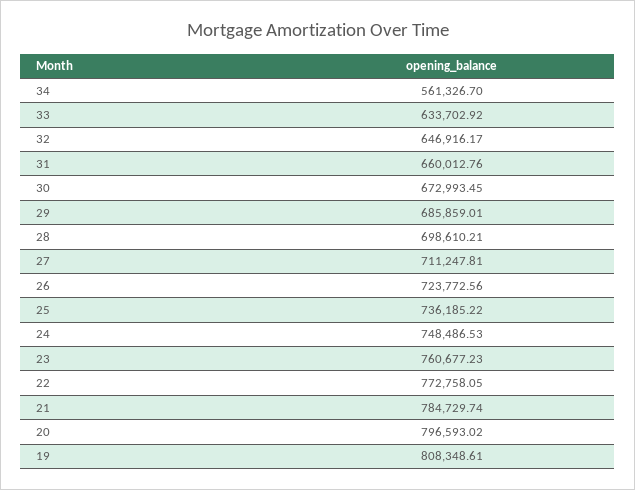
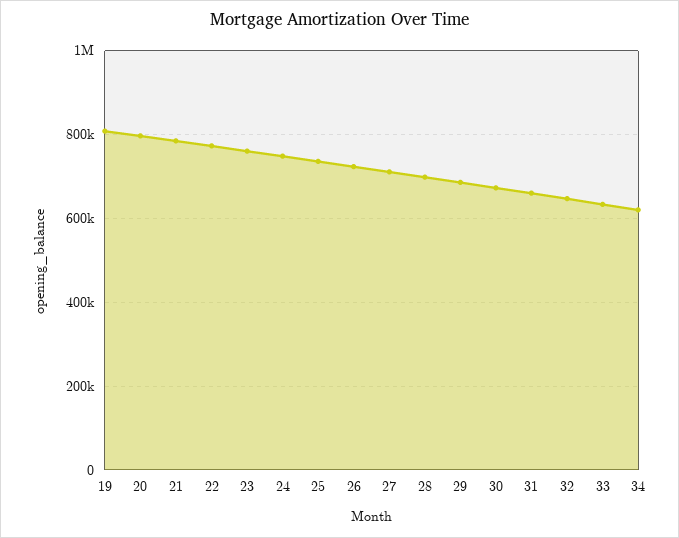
  {
-   "34": 561326.7,
+   "34": 620000,
    "33": 633702.92,
    "32": 646916.17,
    "31": 660012.76,
    "30": 672993.45,
    "29": 685859.01,
    "28": 698610.21,
    "27": 711247.81,
    "26": 723772.56,
    "25": 736185.22,
    "24": 748486.53,
    "23": 760677.23,
    "22": 772758.05,
    "21": 784729.74,
    "20": 796593.02,
    "19": 808348.61
  }

